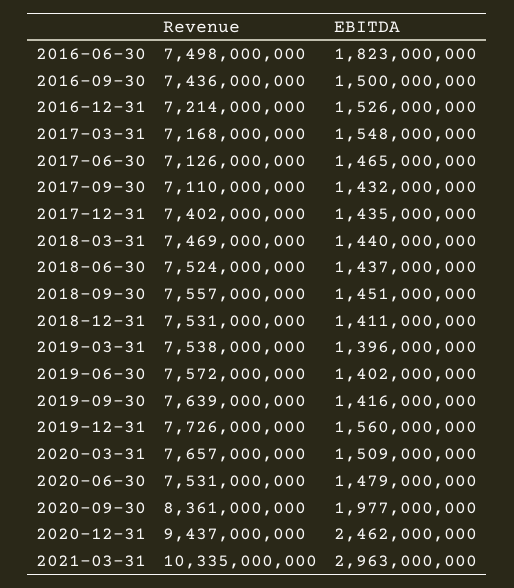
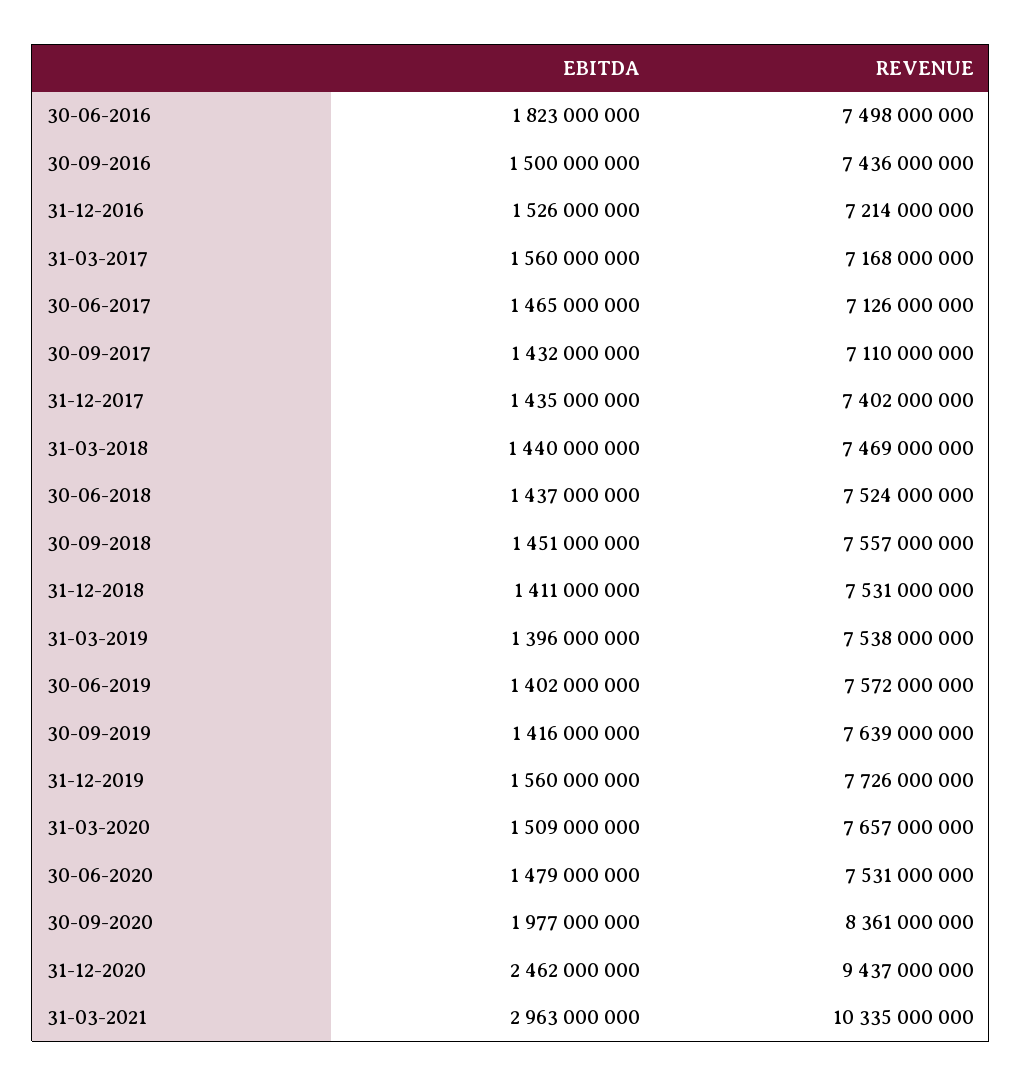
  {
    "Revenue": {
      "2016-06-30": 7498000000,
      "2016-09-30": 7436000000,
      "2016-12-31": 7214000000,
      "2017-03-31": 7168000000,
      "2017-06-30": 7126000000,
      "2017-09-30": 7110000000,
      "2017-12-31": 7402000000,
      "2018-03-31": 7469000000,
      "2018-06-30": 7524000000,
      "2018-09-30": 7557000000,
      "2018-12-31": 7531000000,
      "2019-03-31": 7538000000,
      "2019-06-30": 7572000000,
      "2019-09-30": 7639000000,
      "2019-12-31": 7726000000,
      "2020-03-31": 7657000000,
      "2020-06-30": 7531000000,
      "2020-09-30": 8361000000,
      "2020-12-31": 9437000000,
      "2021-03-31": 10335000000
    },
    "EBITDA": {
      "2016-06-30": 1823000000,
      "2016-09-30": 1500000000,
      "2016-12-31": 1526000000,
-     "2017-03-31": 1548000000,
+     "2017-03-31": 1560000000,
      "2017-06-30": 1465000000,
      "2017-09-30": 1432000000,
      "2017-12-31": 1435000000,
      "2018-03-31": 1440000000,
      "2018-06-30": 1437000000,
      "2018-09-30": 1451000000,
      "2018-12-31": 1411000000,
      "2019-03-31": 1396000000,
      "2019-06-30": 1402000000,
      "2019-09-30": 1416000000,
      "2019-12-31": 1560000000,
      "2020-03-31": 1509000000,
      "2020-06-30": 1479000000,
      "2020-09-30": 1977000000,
      "2020-12-31": 2462000000,
      "2021-03-31": 2963000000
    }
  }

